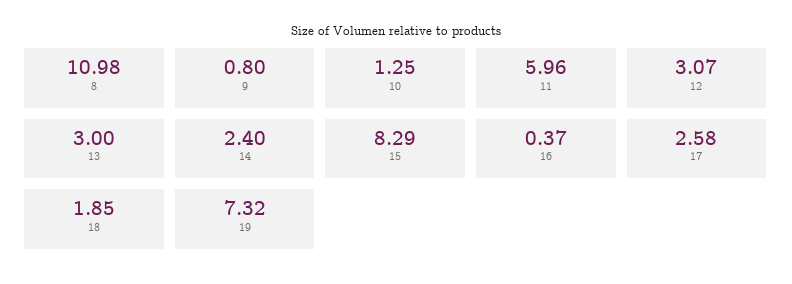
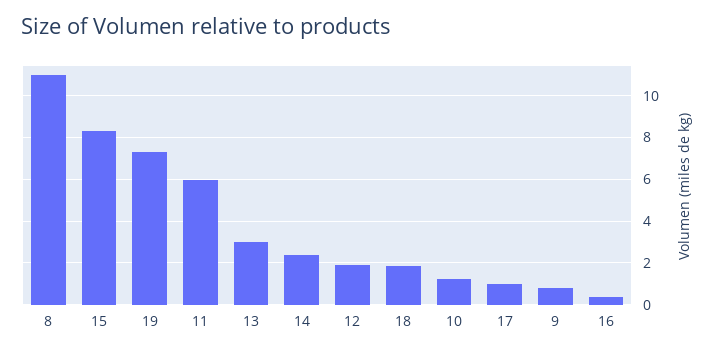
  {
    "8": 10.98,
    "9": 0.8,
    "10": 1.25,
    "11": 5.96,
-   "12": 3.07,
+   "12": 2,
    "13": 3,
    "14": 2.4,
    "15": 8.29,
    "16": 0.37,
-   "17": 2.58,
+   "17": 1,
    "18": 1.85,
    "19": 7.32
  }

